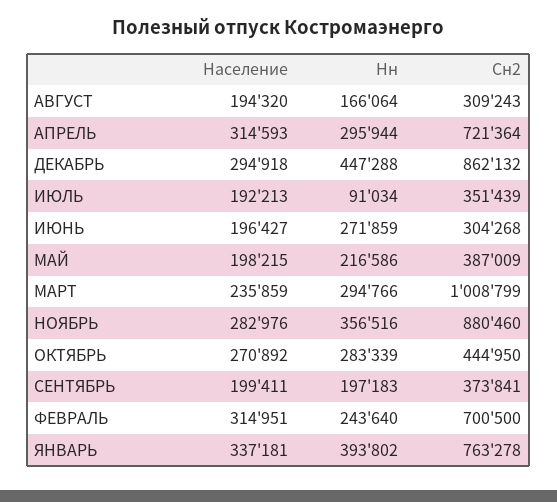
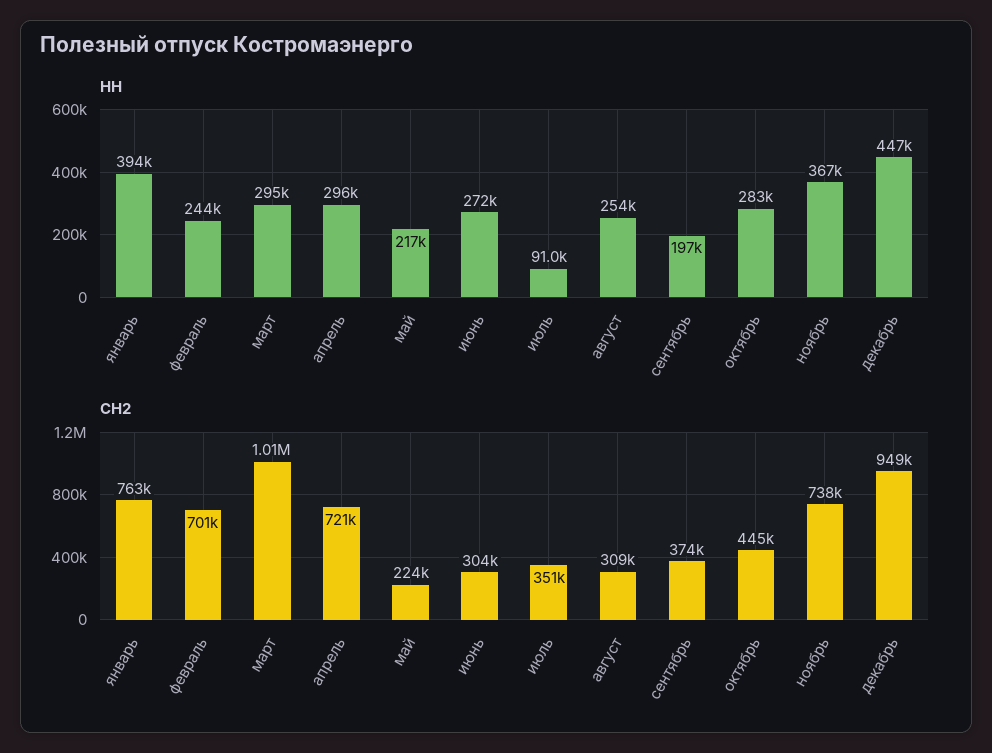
  {
-   "Население": {
-     "АВГУСТ": 194320,
-     "АПРЕЛЬ": 314593,
-     "ДЕКАБРЬ": 294918,
-     "ИЮЛЬ": 192213,
-     "ИЮНЬ": 196427,
-     "МАЙ": 198215,
-     "МАРТ": 235859,
-     "НОЯБРЬ": 282976,
-     "ОКТЯБРЬ": 270892,
-     "СЕНТЯБРЬ": 199411,
-     "ФЕВРАЛЬ": 314951,
-     "ЯНВАРЬ": 337181
-   },
    "Нн": {
-     "АВГУСТ": 166064,
+     "АВГУСТ": 254000,
      "АПРЕЛЬ": 295944,
      "ДЕКАБРЬ": 447288,
      "ИЮЛЬ": 91034,
      "ИЮНЬ": 271859,
      "МАЙ": 216586,
      "МАРТ": 294766,
-     "НОЯБРЬ": 356516,
+     "НОЯБРЬ": 367000,
      "ОКТЯБРЬ": 283339,
      "СЕНТЯБРЬ": 197183,
      "ФЕВРАЛЬ": 243640,
      "ЯНВАРЬ": 393802
    },
    "Сн2": {
      "АВГУСТ": 309243,
      "АПРЕЛЬ": 721364,
-     "ДЕКАБРЬ": 862132,
+     "ДЕКАБРЬ": 949000,
      "ИЮЛЬ": 351439,
      "ИЮНЬ": 304268,
-     "МАЙ": 387009,
+     "МАЙ": 224000,
      "МАРТ": 1008799,
-     "НОЯБРЬ": 880460,
+     "НОЯБРЬ": 738000,
      "ОКТЯБРЬ": 444950,
      "СЕНТЯБРЬ": 373841,
      "ФЕВРАЛЬ": 700500,
      "ЯНВАРЬ": 763278
    }
  }

